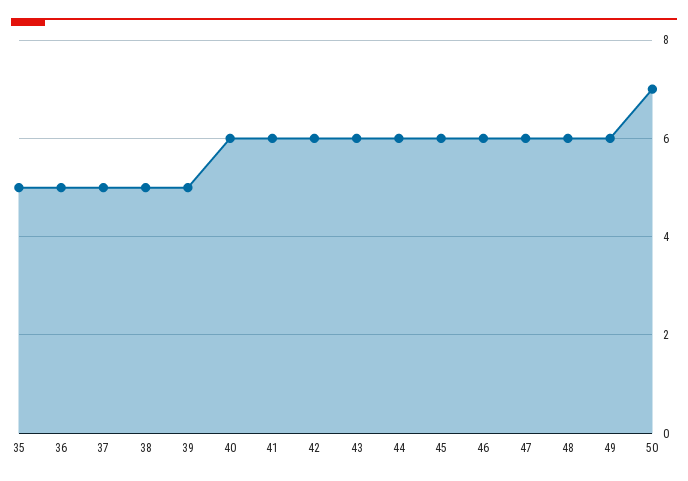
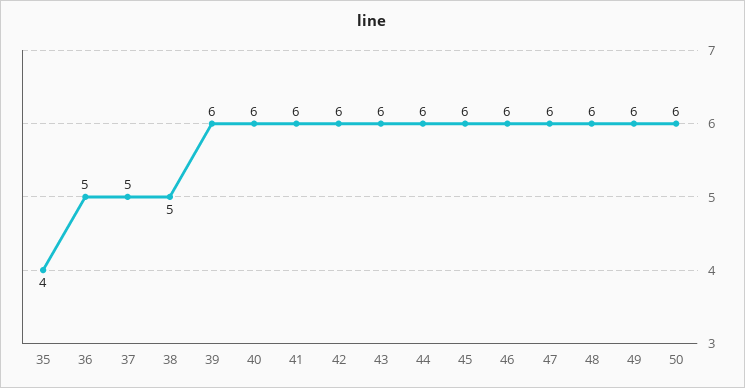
  {
-   "35": 5,
+   "35": 4,
    "36": 5,
    "37": 5,
    "38": 5,
-   "39": 5,
+   "39": 6,
    "40": 6,
    "41": 6,
    "42": 6,
    "43": 6,
    "44": 6,
    "45": 6,
    "46": 6,
    "47": 6,
    "48": 6,
    "49": 6,
-   "50": 7
+   "50": 6
  }

